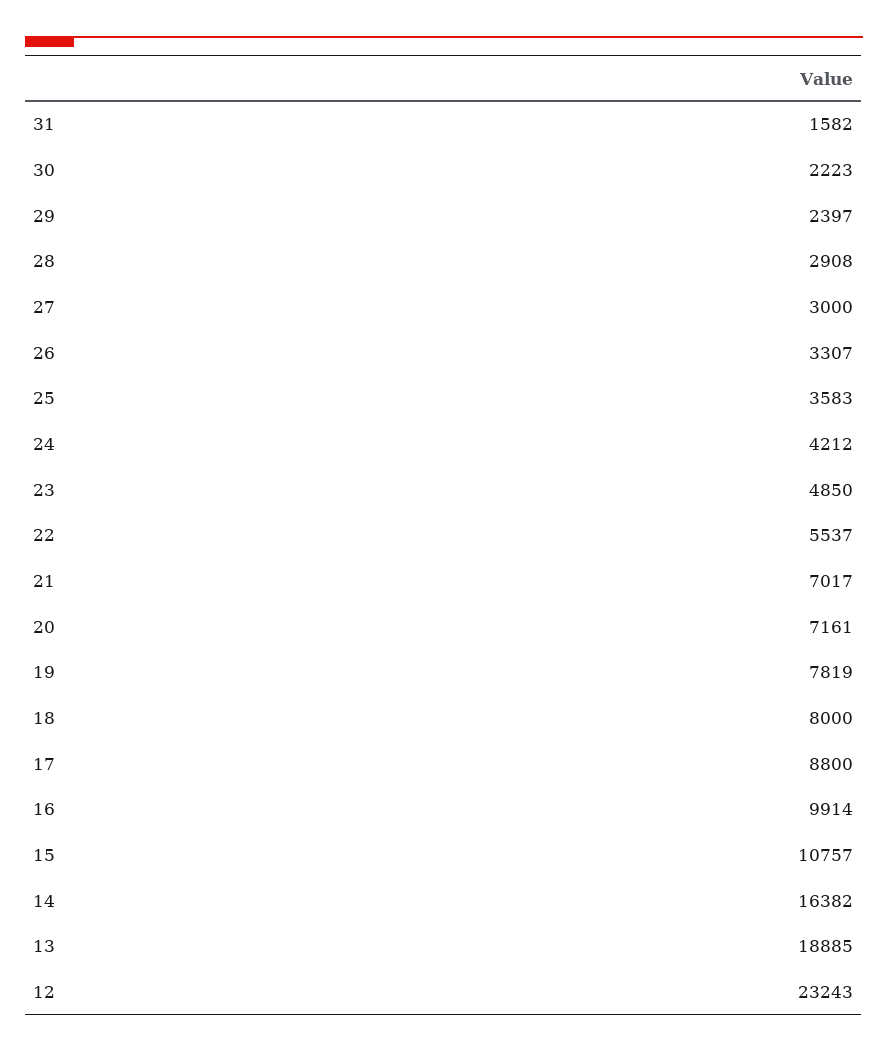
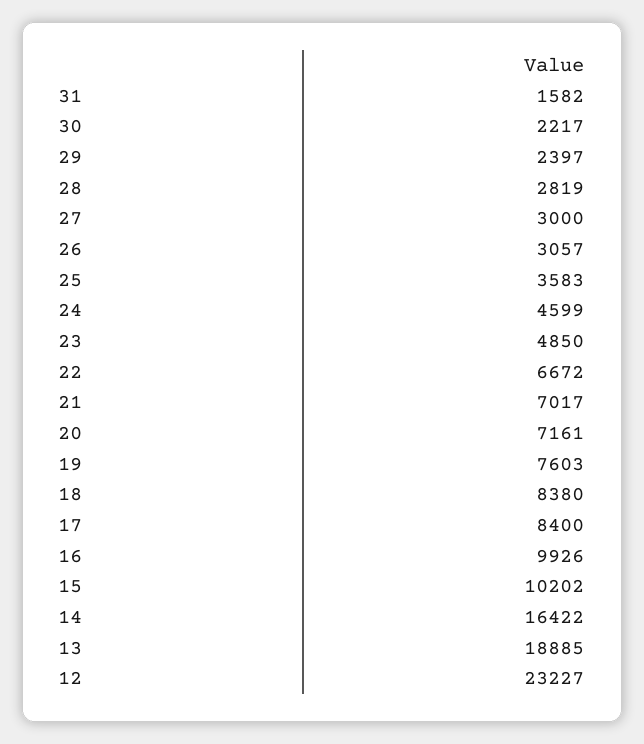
  {
    "31": 1582,
-   "30": 2223,
+   "30": 2217,
    "29": 2397,
-   "28": 2908,
+   "28": 2819,
    "27": 3000,
-   "26": 3307,
+   "26": 3057,
    "25": 3583,
-   "24": 4212,
+   "24": 4599,
    "23": 4850,
-   "22": 5537,
+   "22": 6672,
    "21": 7017,
    "20": 7161,
-   "19": 7819,
+   "19": 7603,
-   "18": 8000,
+   "18": 8380,
-   "17": 8800,
+   "17": 8400,
-   "16": 9914,
+   "16": 9926,
-   "15": 10757,
+   "15": 10202,
-   "14": 16382,
+   "14": 16422,
    "13": 18885,
-   "12": 23243
+   "12": 23227
  }

